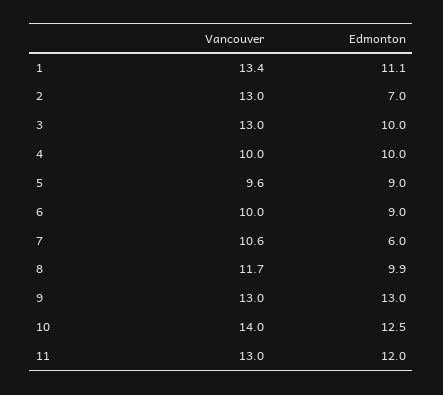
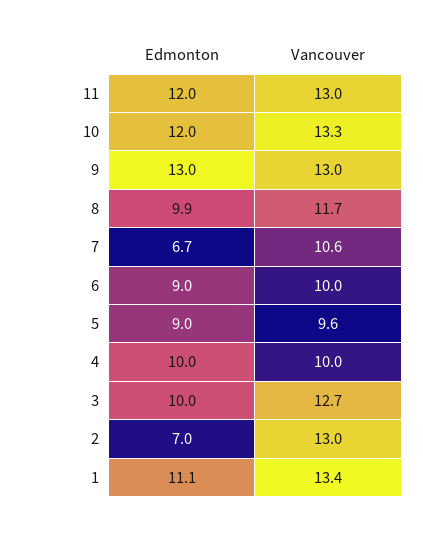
  {
    "Vancouver": {
      "1": 13.4,
      "2": 13,
-     "3": 13,
+     "3": 12.7,
      "4": 10,
      "5": 9.6,
      "6": 10,
      "7": 10.6,
      "8": 11.7,
      "9": 13,
-     "10": 14,
+     "10": 13.3,
      "11": 13
    },
    "Edmonton": {
      "1": 11.1,
      "2": 7,
      "3": 10,
      "4": 10,
      "5": 9,
      "6": 9,
-     "7": 6,
+     "7": 6.7,
      "8": 9.9,
      "9": 13,
-     "10": 12.5,
+     "10": 12,
      "11": 12
    }
  }

